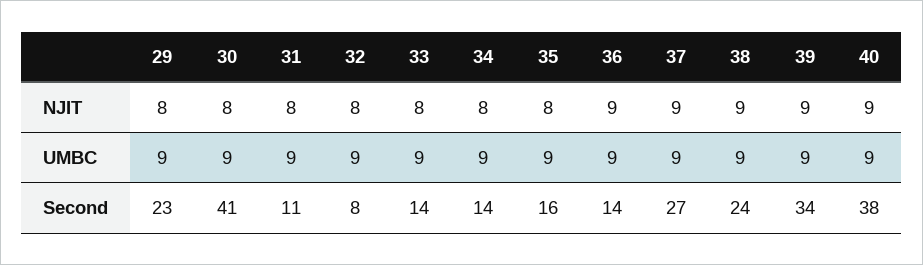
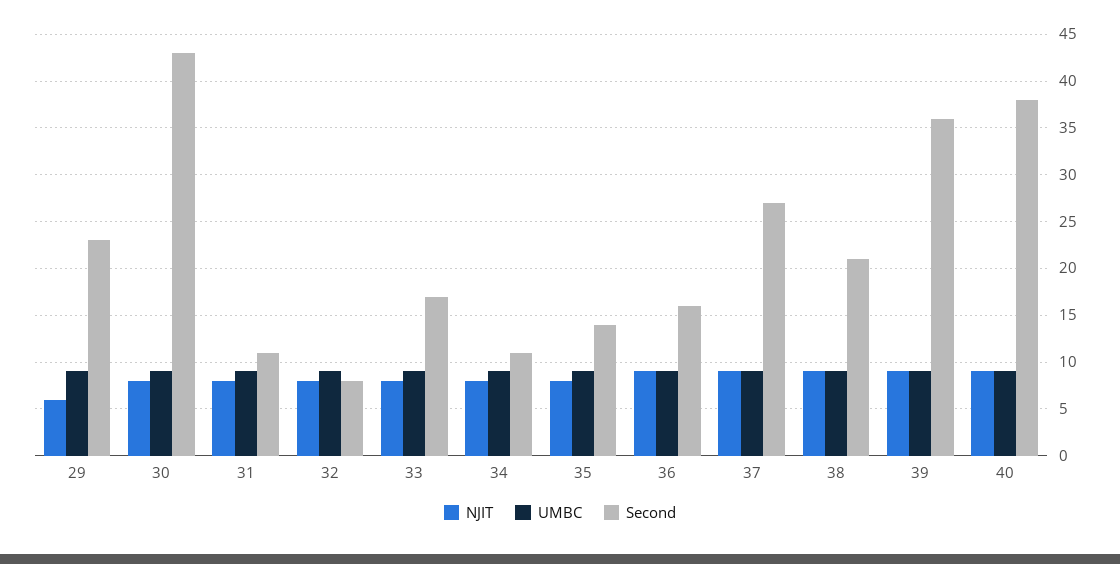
  {
    "NJIT": {
-     "29": 8,
+     "29": 6,
      "30": 8,
      "31": 8,
      "32": 8,
      "33": 8,
      "34": 8,
      "35": 8,
      "36": 9,
      "37": 9,
      "38": 9,
      "39": 9,
      "40": 9
    },
    "UMBC": {
      "29": 9,
      "30": 9,
      "31": 9,
      "32": 9,
      "33": 9,
      "34": 9,
      "35": 9,
      "36": 9,
      "37": 9,
      "38": 9,
      "39": 9,
      "40": 9
    },
    "Second": {
      "29": 23,
-     "30": 41,
+     "30": 43,
      "31": 11,
      "32": 8,
-     "33": 14,
+     "33": 17,
-     "34": 14,
+     "34": 11,
-     "35": 16,
+     "35": 14,
-     "36": 14,
+     "36": 16,
      "37": 27,
-     "38": 24,
+     "38": 21,
-     "39": 34,
+     "39": 36,
      "40": 38
    }
  }

